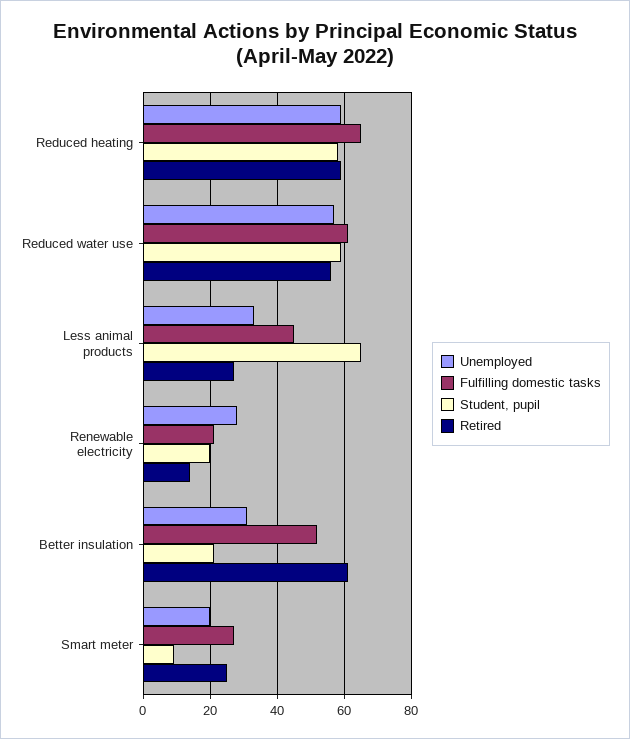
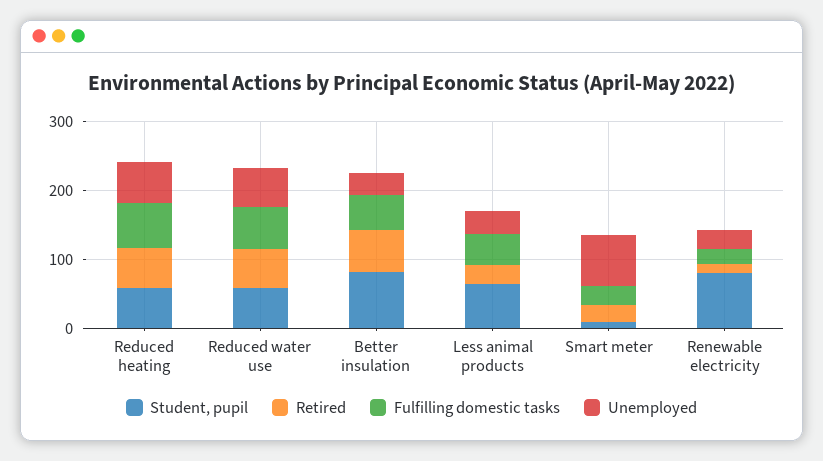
  {
    "Unemployed": {
      "Reduced heating": 60,
      "Reduced water use": 55,
      "Less animal products": 35,
      "Renewable electricity": 30,
      "Better insulation": 30,
-     "Smart meter": 20
+     "Smart meter": 80
    },
    "Fulfilling domestic tasks": {
      "Reduced heating": 65,
      "Reduced water use": 60,
      "Less animal products": 45,
      "Renewable electricity": 20,
      "Better insulation": 50,
      "Smart meter": 25
    },
    "Student, pupil": {
      "Reduced heating": 60,
      "Reduced water use": 60,
      "Less animal products": 65,
-     "Renewable electricity": 20,
+     "Renewable electricity": 80,
-     "Better insulation": 20,
+     "Better insulation": 80,
      "Smart meter": 10
    },
    "Retired": {
      "Reduced heating": 60,
      "Reduced water use": 55,
      "Less animal products": 25,
      "Renewable electricity": 15,
      "Better insulation": 60,
      "Smart meter": 25
    }
  }

